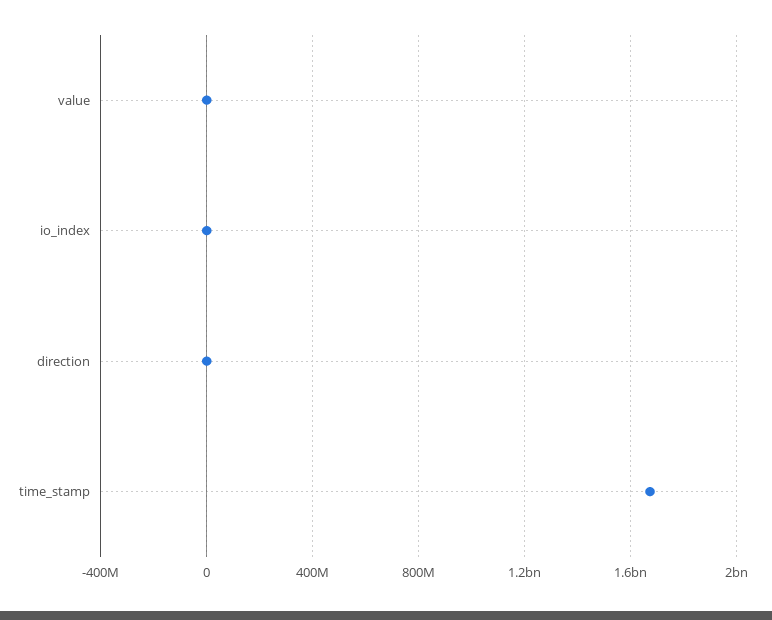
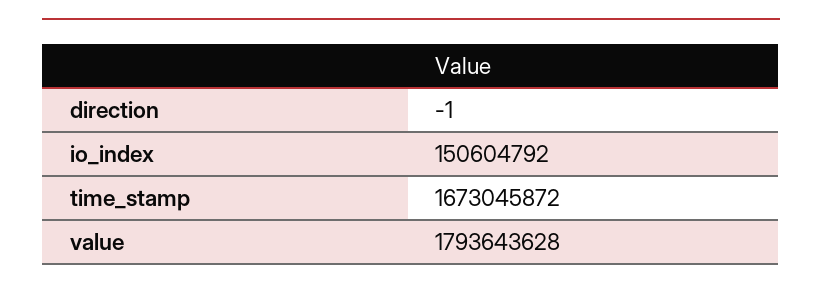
  {
-   "value": 0,
+   "value": 1793643628,
-   "io_index": 0,
+   "io_index": 150604792,
    "direction": -1,
    "time_stamp": 1673045872
  }

